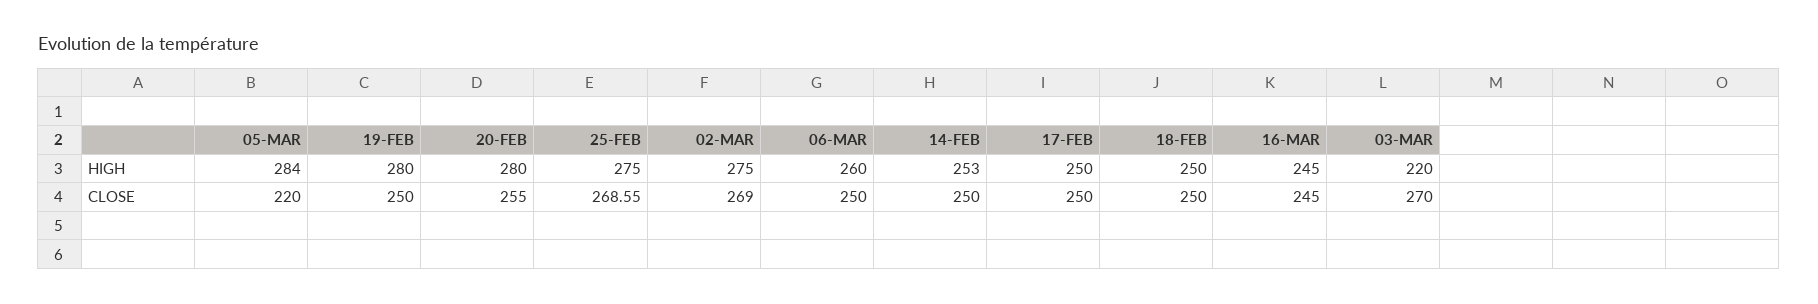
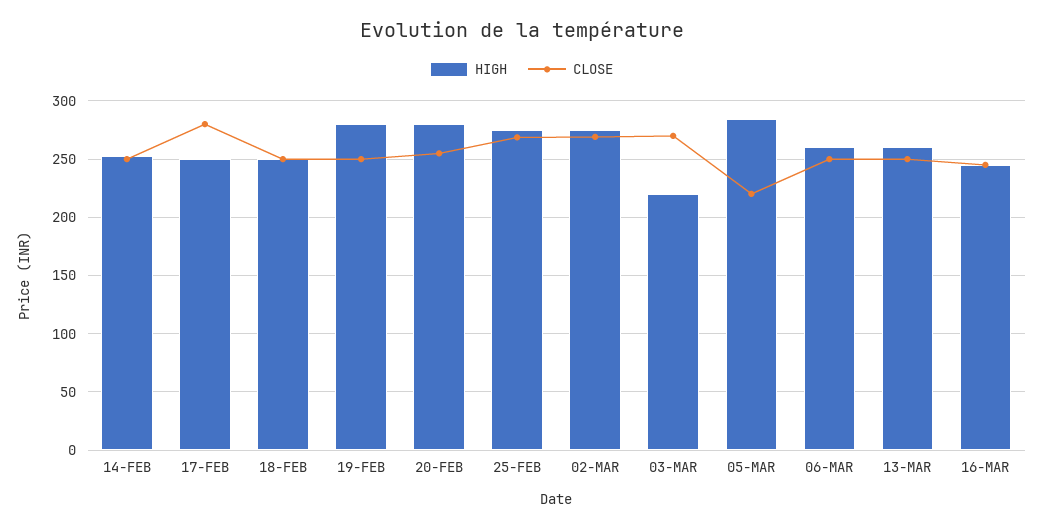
  {
    "HIGH": {
      "05-MAR": 284,
      "19-FEB": 280,
      "20-FEB": 280,
      "25-FEB": 275,
      "02-MAR": 275,
      "06-MAR": 260,
      "14-FEB": 253,
      "17-FEB": 250,
      "18-FEB": 250,
      "16-MAR": 245,
-     "03-MAR": 220
+     "03-MAR": 220,
+     "13-MAR": 260
    },
    "CLOSE": {
      "05-MAR": 220,
      "19-FEB": 250,
      "20-FEB": 255,
      "25-FEB": 268.55,
      "02-MAR": 269,
      "06-MAR": 250,
      "14-FEB": 250,
-     "17-FEB": 250,
+     "17-FEB": 280,
      "18-FEB": 250,
      "16-MAR": 245,
-     "03-MAR": 270
+     "03-MAR": 270,
+     "13-MAR": 250
    }
  }

